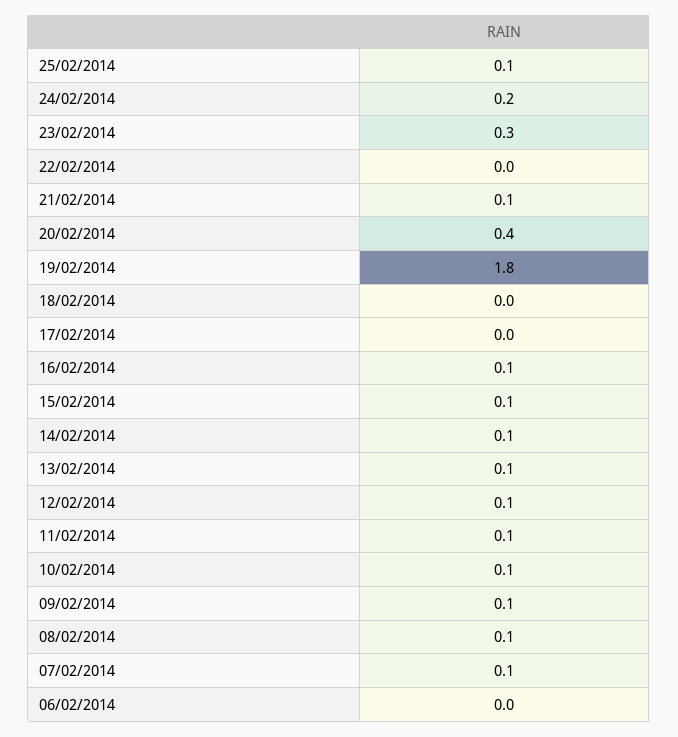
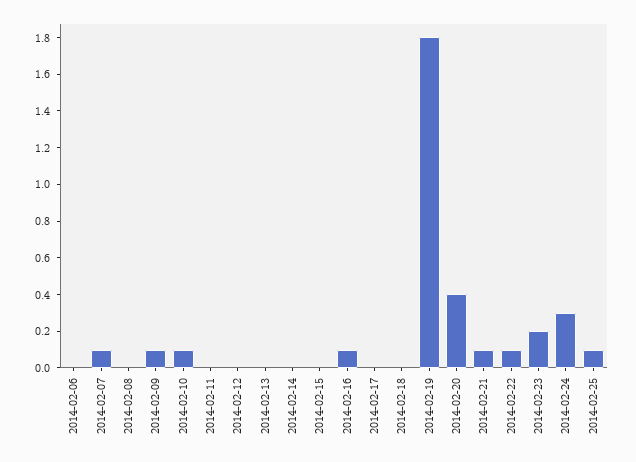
  {
    "25/02/2014": 0.1,
-   "24/02/2014": 0.2,
+   "24/02/2014": 0.3,
-   "23/02/2014": 0.3,
+   "23/02/2014": 0.2,
-   "22/02/2014": 0,
+   "22/02/2014": 0.1,
    "21/02/2014": 0.1,
    "20/02/2014": 0.4,
    "19/02/2014": 1.8,
    "18/02/2014": 0,
    "17/02/2014": 0,
    "16/02/2014": 0.1,
-   "15/02/2014": 0.1,
+   "15/02/2014": 0,
-   "14/02/2014": 0.1,
+   "14/02/2014": 0,
-   "13/02/2014": 0.1,
+   "13/02/2014": 0,
-   "12/02/2014": 0.1,
+   "12/02/2014": 0,
-   "11/02/2014": 0.1,
+   "11/02/2014": 0,
    "10/02/2014": 0.1,
    "09/02/2014": 0.1,
-   "08/02/2014": 0.1,
+   "08/02/2014": 0,
    "07/02/2014": 0.1,
    "06/02/2014": 0
  }

